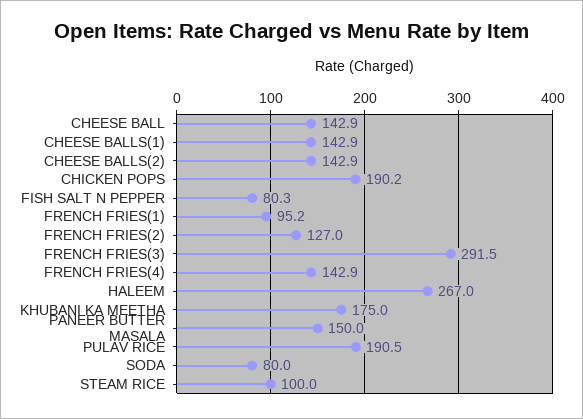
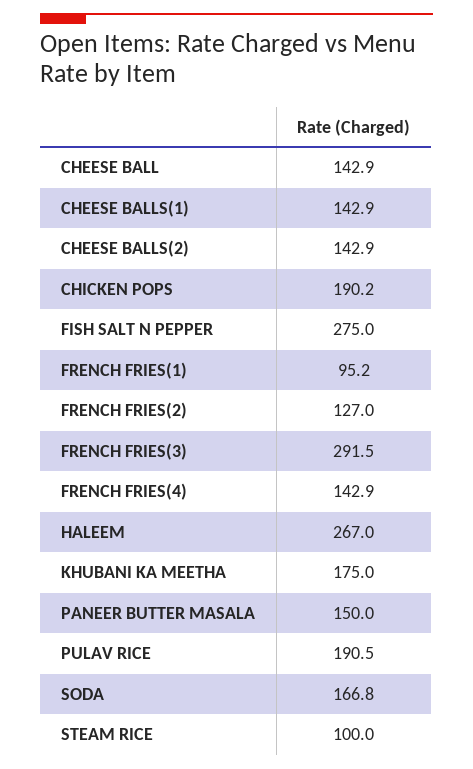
  {
    "CHEESE BALL": 142.9,
    "CHEESE BALLS(1)": 142.9,
    "CHEESE BALLS(2)": 142.9,
    "CHICKEN POPS": 190.2,
-   "FISH SALT N PEPPER": 80.3,
+   "FISH SALT N PEPPER": 275,
    "FRENCH FRIES(1)": 95.2,
    "FRENCH FRIES(2)": 127,
    "FRENCH FRIES(3)": 291.5,
    "FRENCH FRIES(4)": 142.9,
    "HALEEM": 267,
    "KHUBANI KA MEETHA": 175,
    "PANEER BUTTER MASALA": 150,
    "PULAV RICE": 190.5,
-   "SODA": 80,
+   "SODA": 166.8,
    "STEAM RICE": 100
  }

